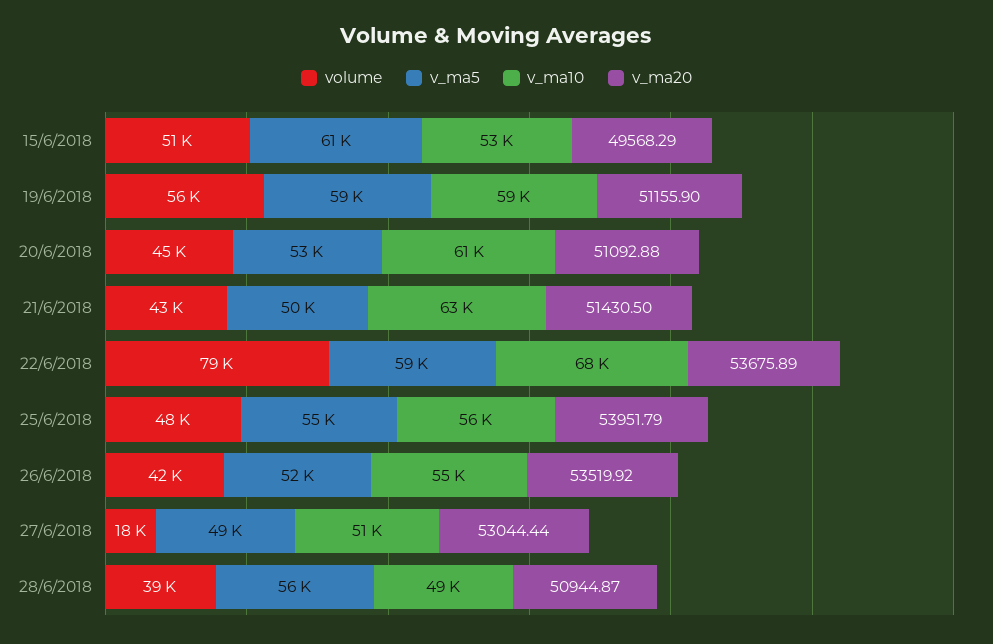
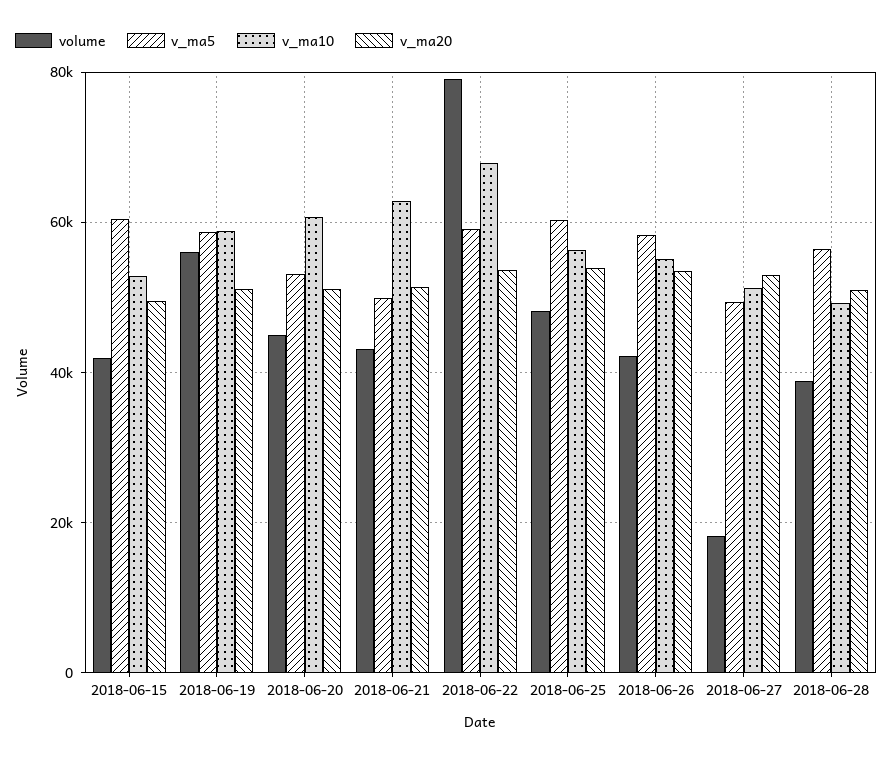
  {
    "volume": {
-     "15/6/2018": 51000,
+     "15/6/2018": 42000,
      "19/6/2018": 56000,
      "20/6/2018": 45000,
      "21/6/2018": 43000,
      "22/6/2018": 79000,
      "25/6/2018": 48000,
      "26/6/2018": 42000,
      "27/6/2018": 18000,
      "28/6/2018": 39000
    },
    "v_ma5": {
      "15/6/2018": 61000,
      "19/6/2018": 59000,
      "20/6/2018": 53000,
      "21/6/2018": 50000,
      "22/6/2018": 59000,
-     "25/6/2018": 55000,
+     "25/6/2018": 60000,
-     "26/6/2018": 52000,
+     "26/6/2018": 58000,
      "27/6/2018": 49000,
      "28/6/2018": 56000
    },
    "v_ma10": {
      "15/6/2018": 53000,
      "19/6/2018": 59000,
      "20/6/2018": 61000,
      "21/6/2018": 63000,
      "22/6/2018": 68000,
      "25/6/2018": 56000,
      "26/6/2018": 55000,
      "27/6/2018": 51000,
      "28/6/2018": 49000
    },
    "v_ma20": {
      "15/6/2018": 49568.29,
      "19/6/2018": 51155.9,
      "20/6/2018": 51092.88,
      "21/6/2018": 51430.5,
      "22/6/2018": 53675.89,
      "25/6/2018": 53951.79,
      "26/6/2018": 53519.92,
      "27/6/2018": 53044.44,
      "28/6/2018": 50944.87
    }
  }

